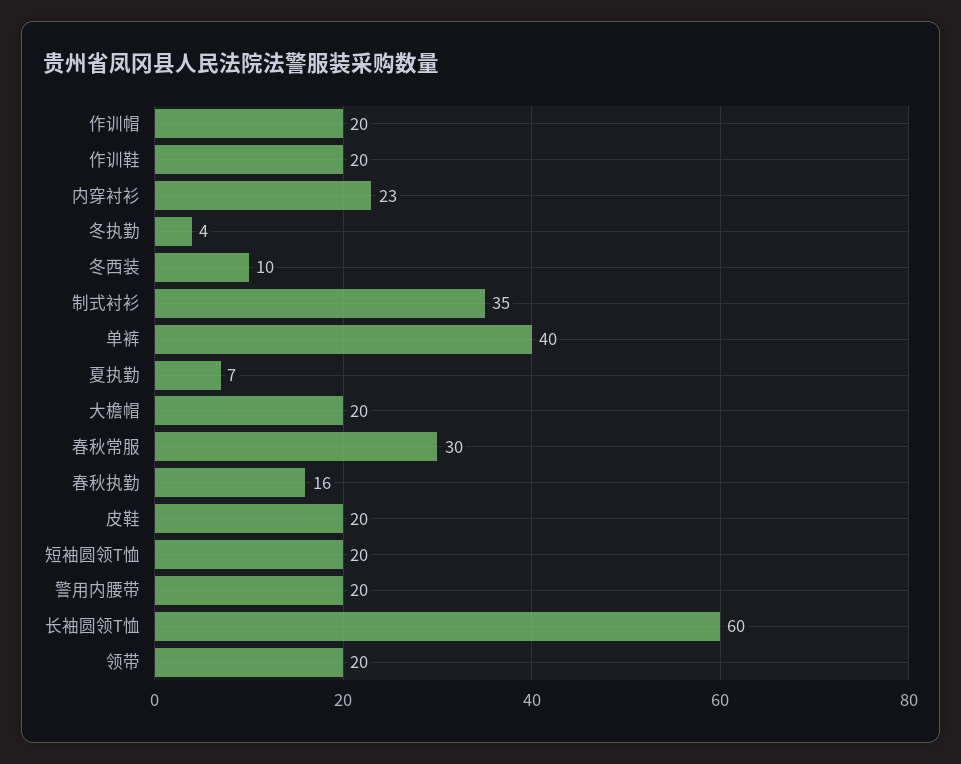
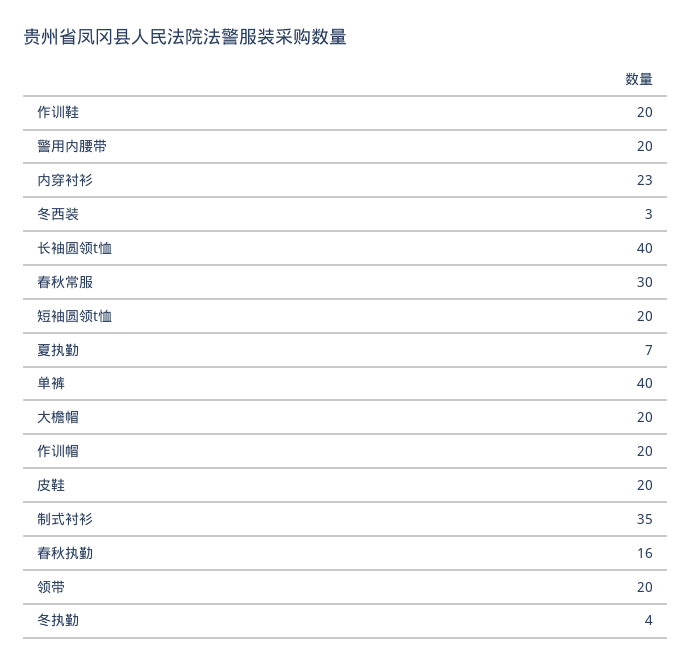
  {
    "作训帽": 20,
    "作训鞋": 20,
    "内穿衬衫": 23,
    "冬执勤": 4,
-   "冬西装": 10,
+   "冬西装": 3,
    "制式衬衫": 35,
    "单裤": 40,
    "夏执勤": 7,
    "大檐帽": 20,
    "春秋常服": 30,
    "春秋执勤": 16,
    "皮鞋": 20,
    "短袖圆领T恤": 20,
    "警用内腰带": 20,
-   "长袖圆领T恤": 60,
+   "长袖圆领T恤": 40,
    "领带": 20
  }

